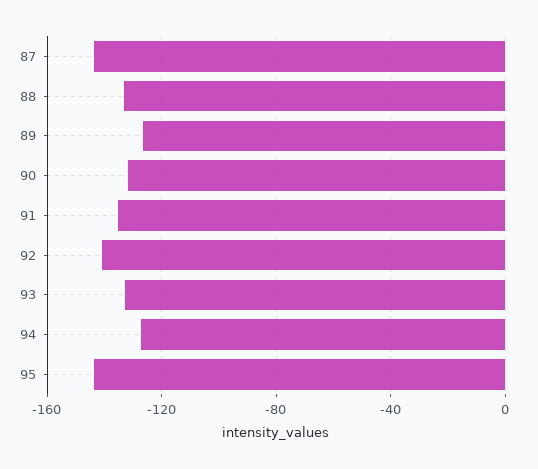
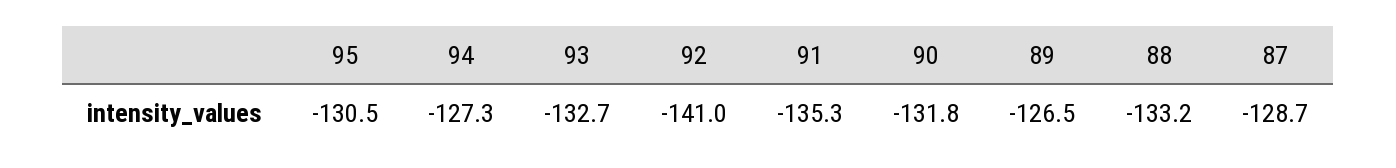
  {
-   "87": -145,
+   "87": -128.7,
    "88": -133.2,
    "89": -126.5,
    "90": -131.8,
    "91": -135.3,
    "92": -141,
    "93": -132.7,
    "94": -127.3,
-   "95": -145
+   "95": -130.5
  }

